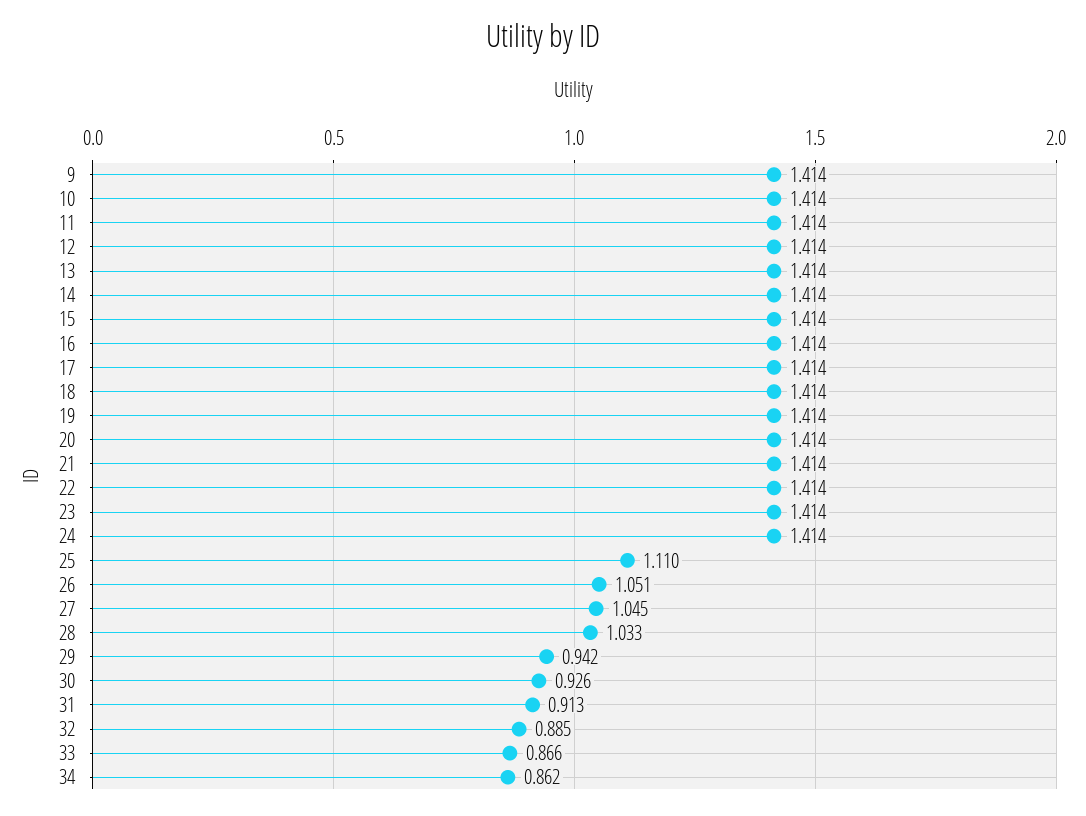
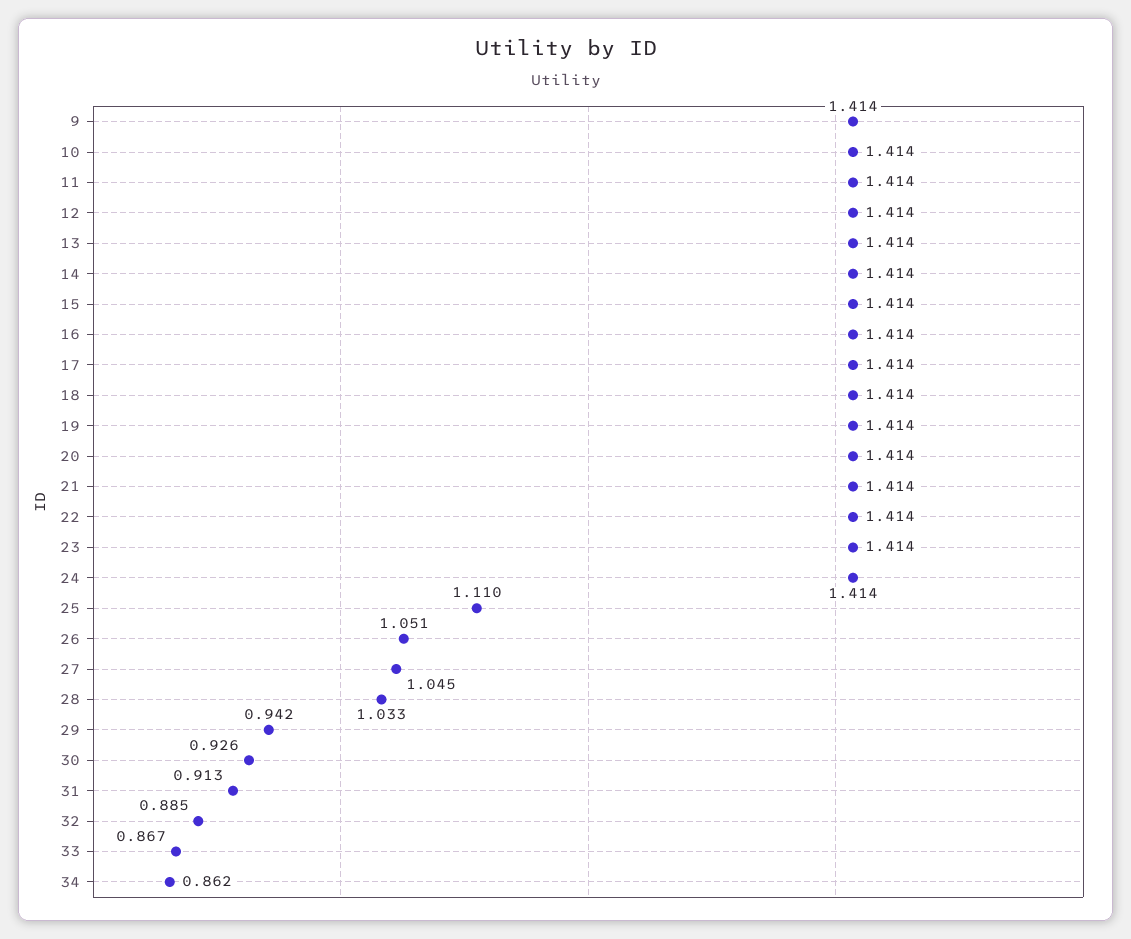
  {
    "9": 1.414,
    "10": 1.414,
    "11": 1.414,
    "12": 1.414,
    "13": 1.414,
    "14": 1.414,
    "15": 1.414,
    "16": 1.414,
    "17": 1.414,
    "18": 1.414,
    "19": 1.414,
    "20": 1.414,
    "21": 1.414,
    "22": 1.414,
    "23": 1.414,
    "24": 1.414,
    "25": 1.11,
    "26": 1.051,
    "27": 1.045,
    "28": 1.033,
    "29": 0.942,
    "30": 0.926,
    "31": 0.913,
    "32": 0.885,
-   "33": 0.866,
+   "33": 0.867,
    "34": 0.862
  }

